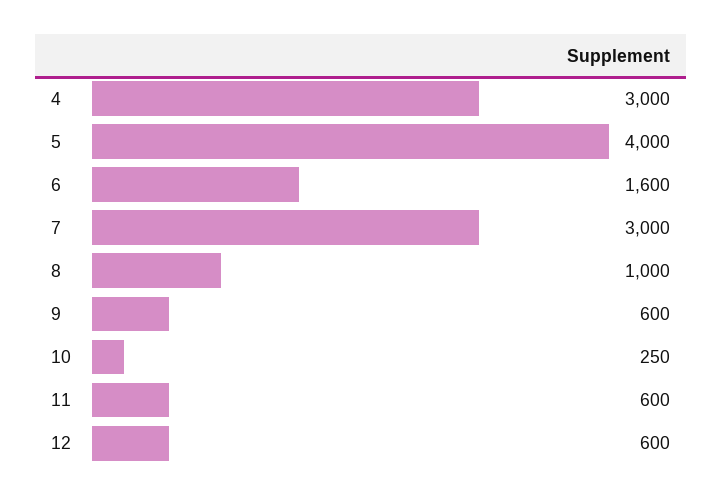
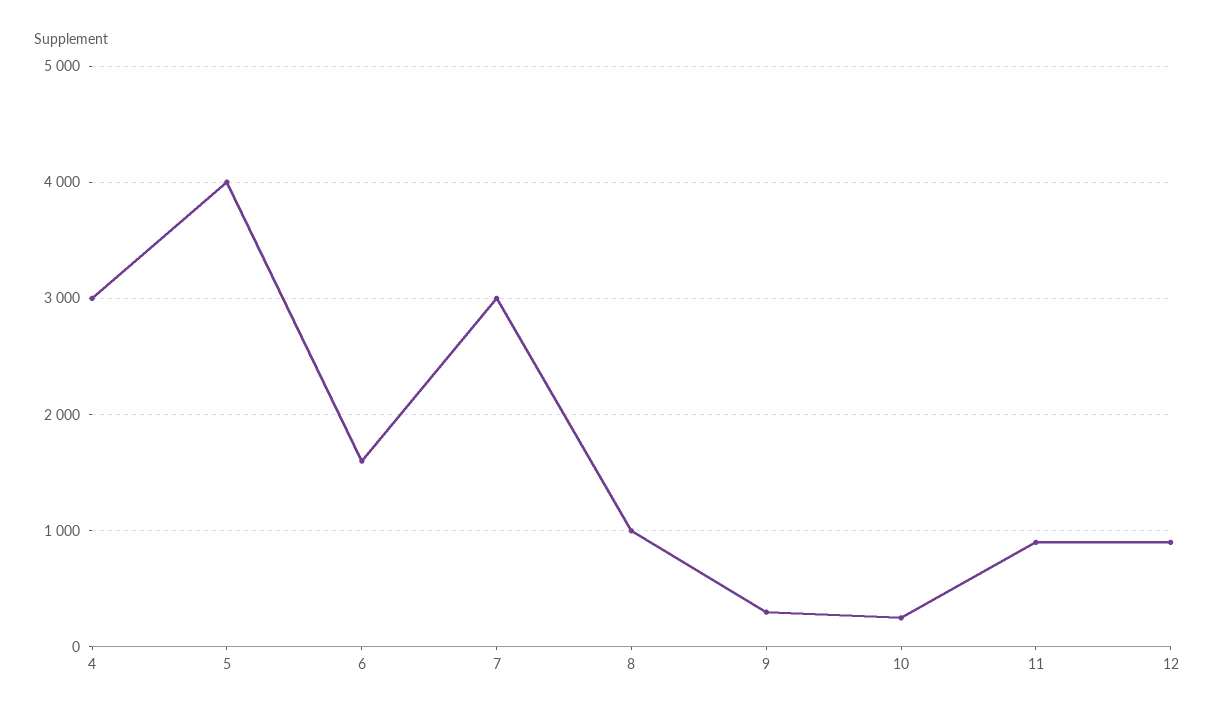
  {
    "4": 3000,
    "5": 4000,
    "6": 1600,
    "7": 3000,
    "8": 1000,
-   "9": 600,
+   "9": 300,
    "10": 250,
-   "11": 600,
+   "11": 900,
-   "12": 600
+   "12": 900
  }

